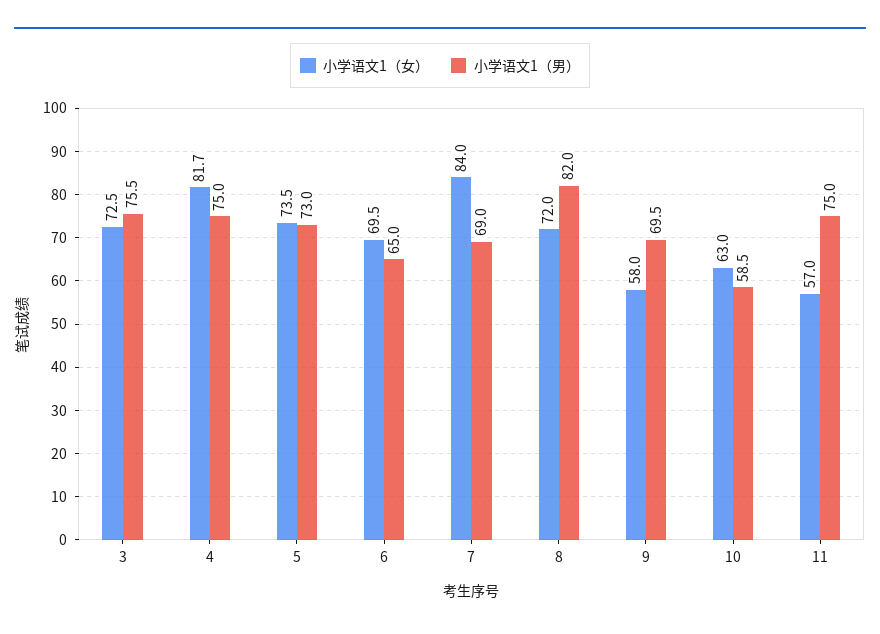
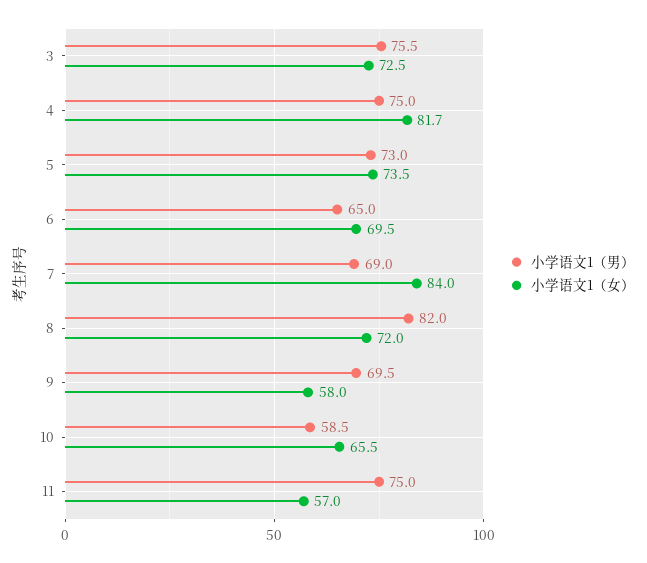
  {
    "小学语文1（女）": {
      "3": 72.5,
      "4": 81.7,
      "5": 73.5,
      "6": 69.5,
      "7": 84,
      "8": 72,
      "9": 58,
-     "10": 63,
+     "10": 65.5,
      "11": 57
    },
    "小学语文1（男）": {
      "3": 75.5,
      "4": 75,
      "5": 73,
      "6": 65,
      "7": 69,
      "8": 82,
      "9": 69.5,
      "10": 58.5,
      "11": 75
    }
  }

